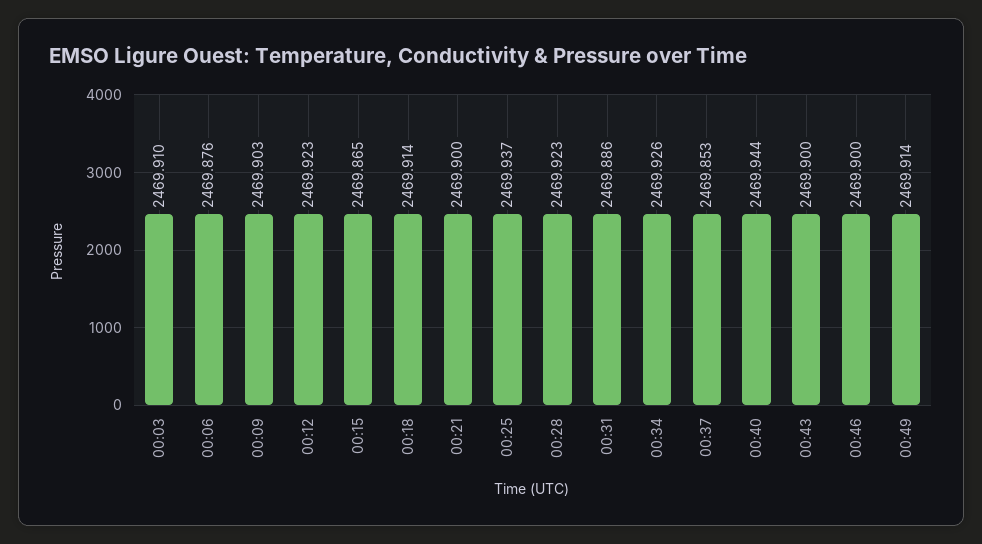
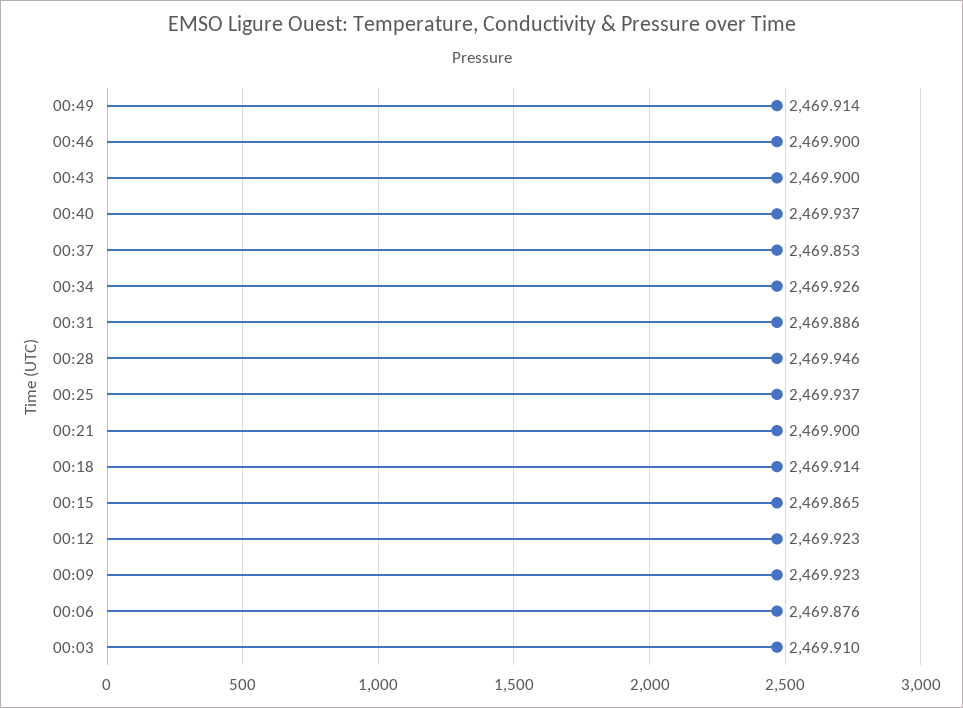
  {
    "00:03": 2469.91,
    "00:06": 2469.876,
-   "00:09": 2469.903,
+   "00:09": 2469.923,
    "00:12": 2469.923,
    "00:15": 2469.865,
    "00:18": 2469.914,
    "00:21": 2469.9,
    "00:25": 2469.937,
-   "00:28": 2469.923,
+   "00:28": 2469.946,
    "00:31": 2469.886,
    "00:34": 2469.926,
    "00:37": 2469.853,
-   "00:40": 2469.944,
+   "00:40": 2469.937,
    "00:43": 2469.9,
    "00:46": 2469.9,
    "00:49": 2469.914
  }

